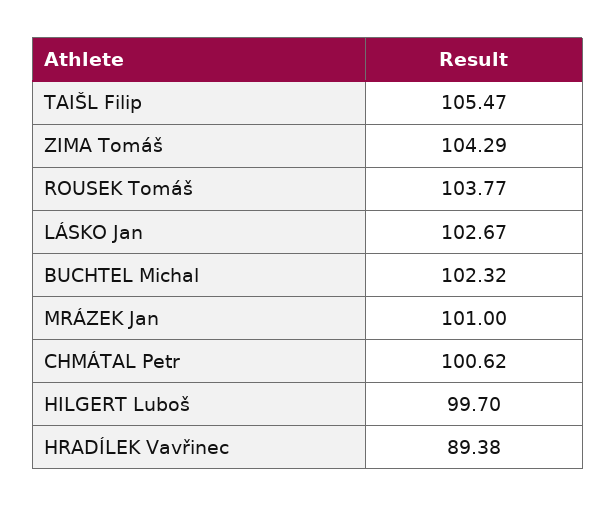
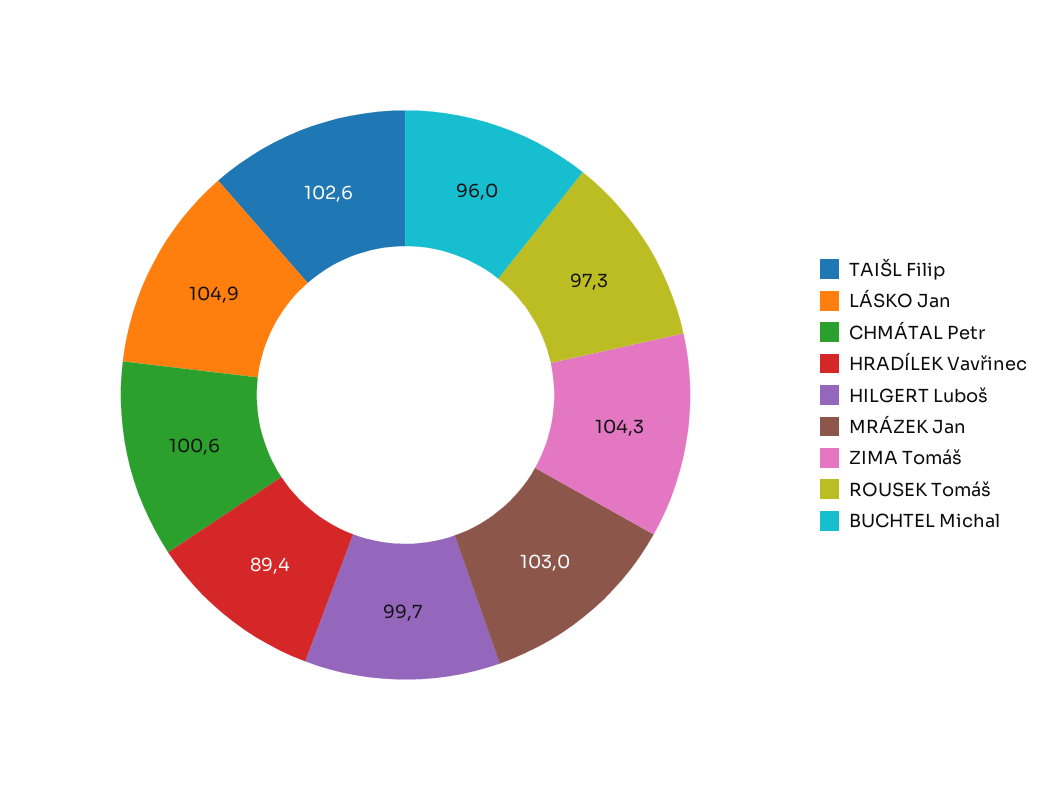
  {
-   "TAIŠL Filip": 105.47,
+   "TAIŠL Filip": 102.6,
    "ZIMA Tomáš": 104.29,
-   "ROUSEK Tomáš": 103.77,
+   "ROUSEK Tomáš": 97.3,
-   "LÁSKO Jan": 102.67,
+   "LÁSKO Jan": 104.9,
-   "BUCHTEL Michal": 102.32,
+   "BUCHTEL Michal": 96,
-   "MRÁZEK Jan": 101,
+   "MRÁZEK Jan": 103,
    "CHMÁTAL Petr": 100.62,
    "HILGERT Luboš": 99.7,
    "HRADÍLEK Vavřinec": 89.38
  }

